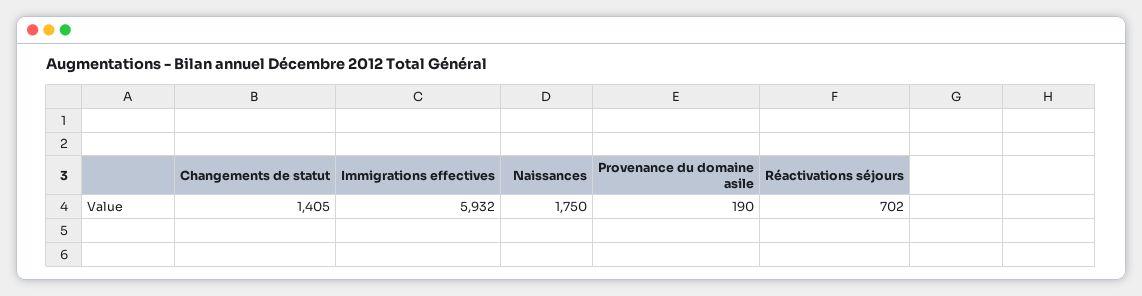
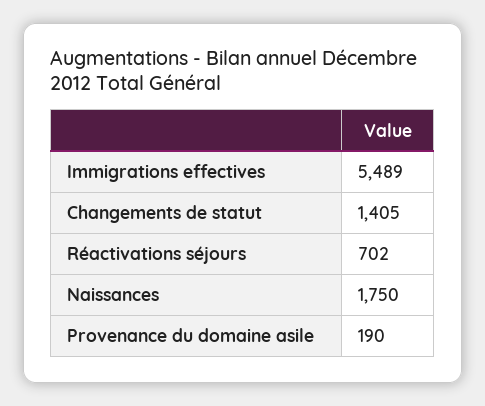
  {
    "Changements de statut": 1405,
-   "Immigrations effectives": 5932,
+   "Immigrations effectives": 5489,
    "Naissances": 1750,
    "Provenance du domaine asile": 190,
    "Réactivations séjours": 702
  }

